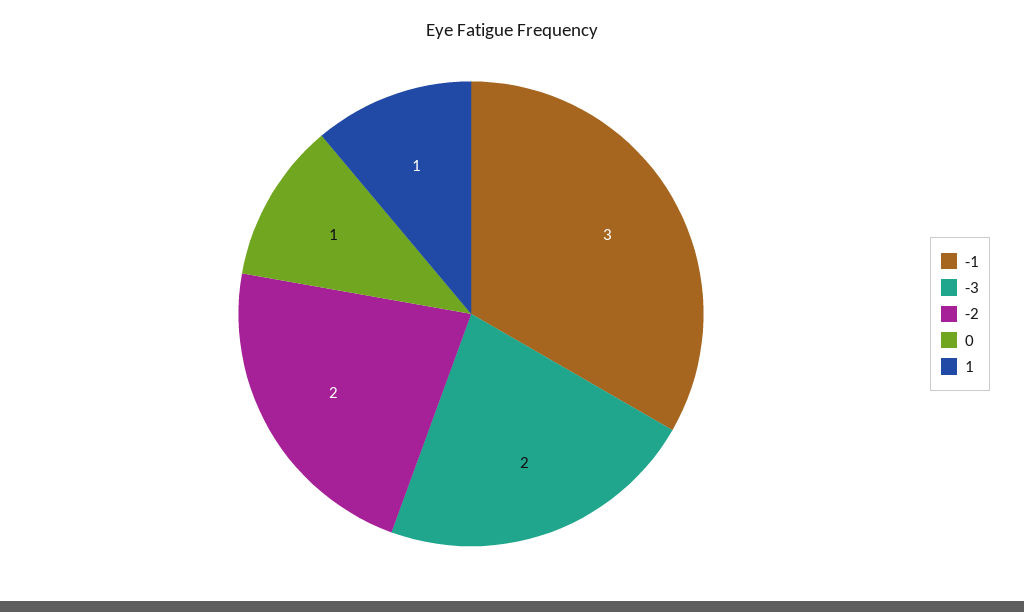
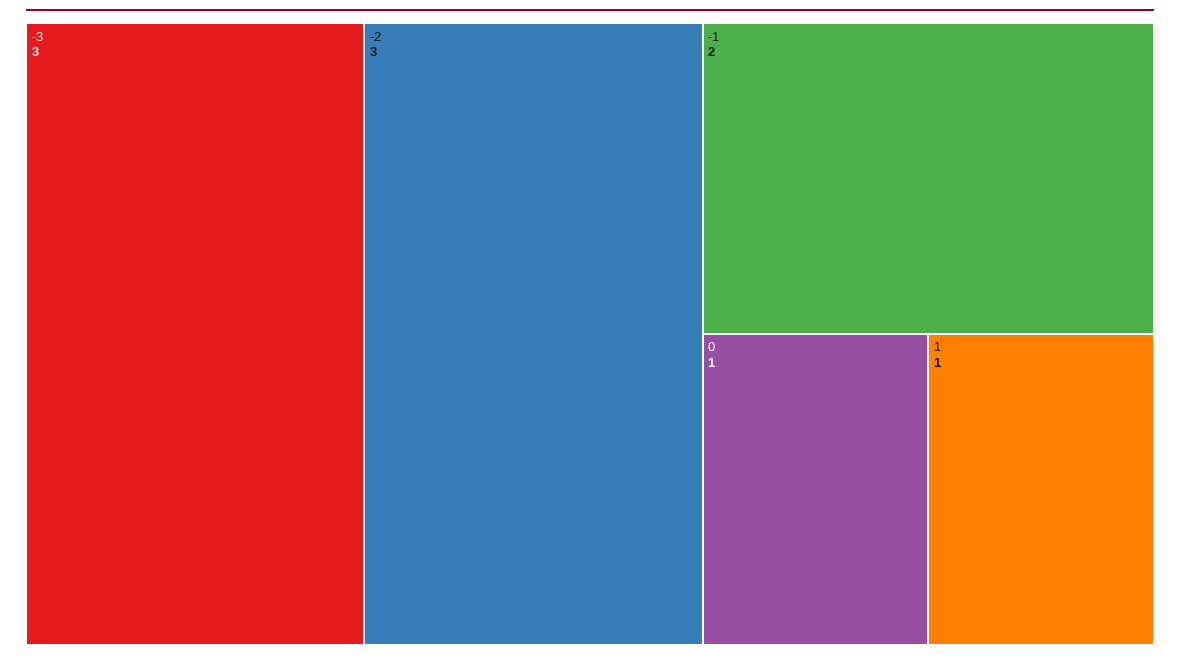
  {
-   "-1": 3,
+   "-1": 2,
-   "-3": 2,
+   "-3": 3,
-   "-2": 2,
+   "-2": 3,
    "0": 1,
    "1": 1
  }

